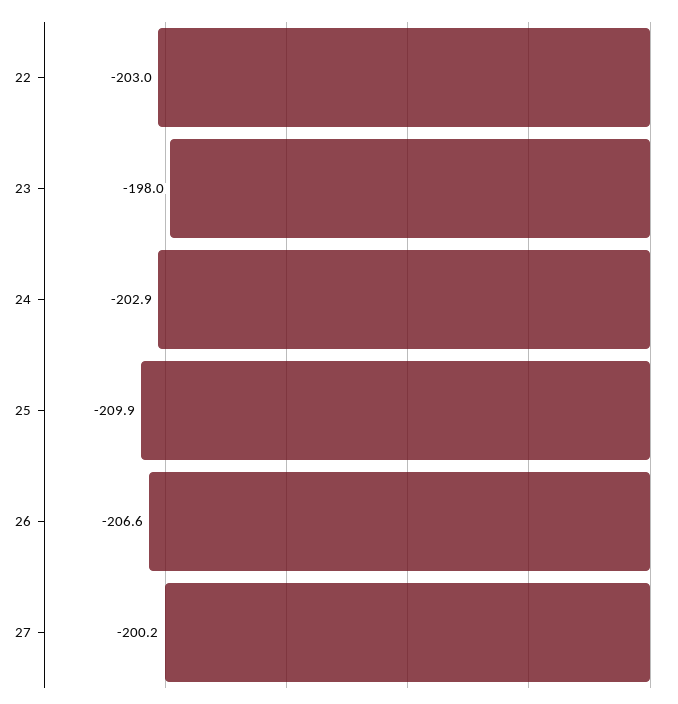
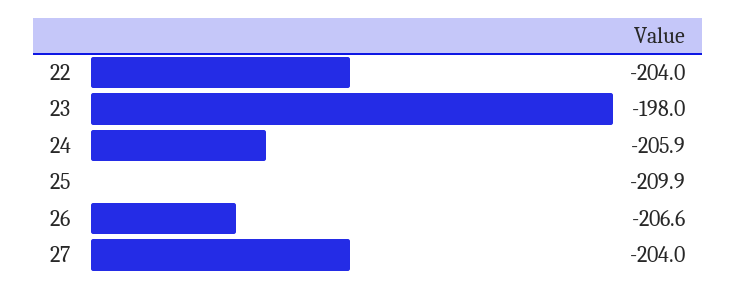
  {
-   "22": -203,
+   "22": -204,
    "23": -198,
-   "24": -202.9,
+   "24": -205.9,
    "25": -209.9,
    "26": -206.6,
-   "27": -200.2
+   "27": -204
  }

